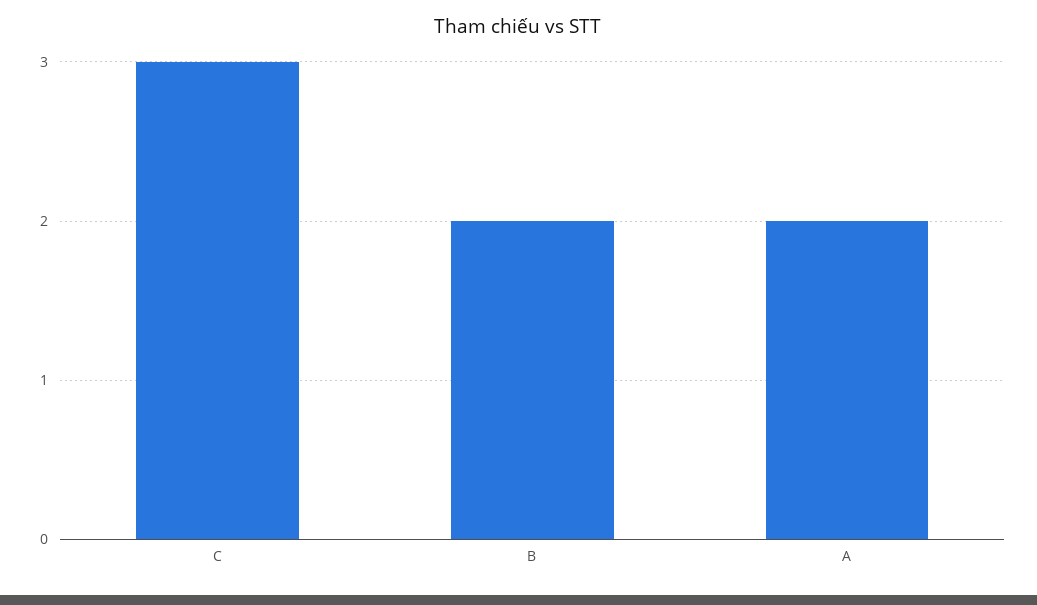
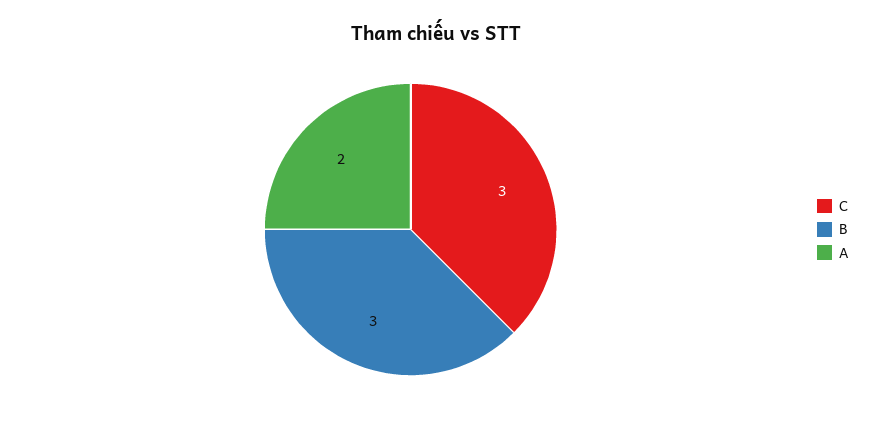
  {
    "C": 3,
-   "B": 2,
+   "B": 3,
    "A": 2
  }

